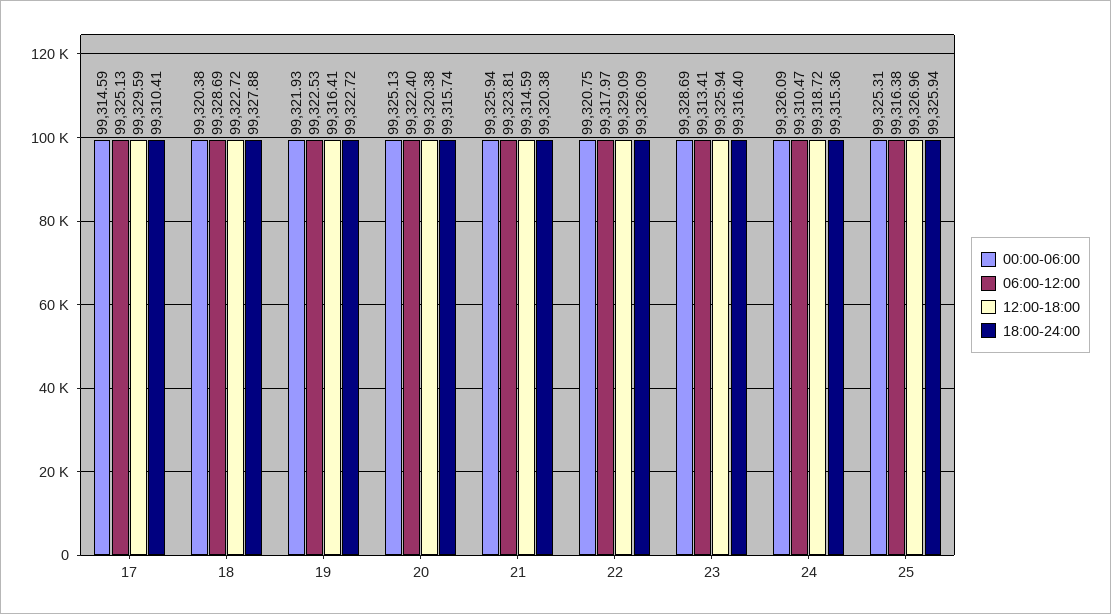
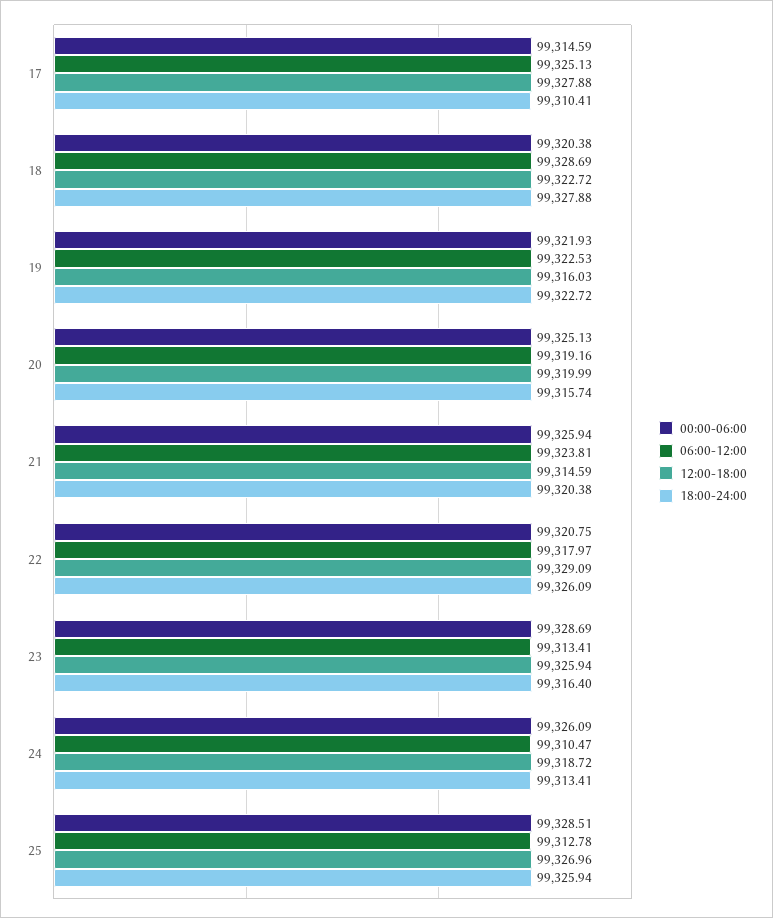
  {
    "00:00-06:00": {
      "17": 99314.59,
      "18": 99320.38,
      "19": 99321.93,
      "20": 99325.13,
      "21": 99325.94,
      "22": 99320.75,
      "23": 99328.69,
      "24": 99326.09,
-     "25": 99325.31
+     "25": 99328.51
    },
    "06:00-12:00": {
      "17": 99325.13,
      "18": 99328.69,
      "19": 99322.53,
-     "20": 99322.4,
+     "20": 99319.16,
      "21": 99323.81,
      "22": 99317.97,
      "23": 99313.41,
      "24": 99310.47,
-     "25": 99316.38
+     "25": 99312.78
    },
    "12:00-18:00": {
-     "17": 99329.59,
+     "17": 99327.88,
      "18": 99322.72,
-     "19": 99316.41,
+     "19": 99316.03,
-     "20": 99320.38,
+     "20": 99319.99,
      "21": 99314.59,
      "22": 99329.09,
      "23": 99325.94,
      "24": 99318.72,
      "25": 99326.96
    },
    "18:00-24:00": {
      "17": 99310.41,
      "18": 99327.88,
      "19": 99322.72,
      "20": 99315.74,
      "21": 99320.38,
      "22": 99326.09,
      "23": 99316.4,
-     "24": 99315.36,
+     "24": 99313.41,
      "25": 99325.94
    }
  }

